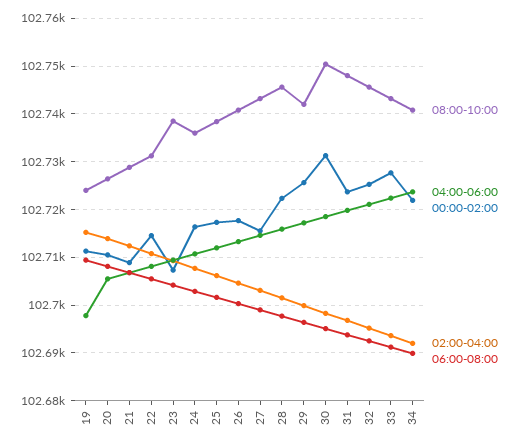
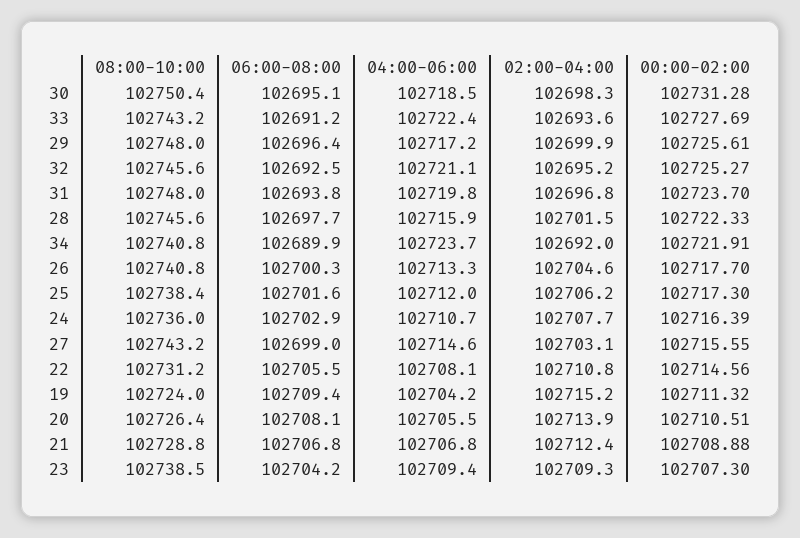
  {
    "08:00-10:00": {
      "19": 102724,
      "20": 102726.4,
      "21": 102728.8,
      "22": 102731.2,
      "23": 102738.5,
      "24": 102736,
      "25": 102738.4,
      "26": 102740.8,
      "27": 102743.2,
      "28": 102745.6,
-     "29": 102742,
+     "29": 102748,
      "30": 102750.4,
      "31": 102748,
      "32": 102745.6,
      "33": 102743.2,
      "34": 102740.8
    },
    "04:00-06:00": {
-     "19": 102698,
+     "19": 102704.2,
      "20": 102705.5,
      "21": 102706.8,
      "22": 102708.1,
      "23": 102709.4,
      "24": 102710.7,
      "25": 102712,
      "26": 102713.3,
      "27": 102714.6,
      "28": 102715.9,
      "29": 102717.2,
      "30": 102718.5,
      "31": 102719.8,
      "32": 102721.1,
      "33": 102722.4,
      "34": 102723.7
    },
    "00:00-02:00": {
      "19": 102711.32,
      "20": 102710.51,
      "21": 102708.88,
      "22": 102714.56,
      "23": 102707.3,
      "24": 102716.39,
      "25": 102717.3,
      "26": 102717.7,
      "27": 102715.55,
      "28": 102722.33,
      "29": 102725.61,
      "30": 102731.28,
      "31": 102723.7,
      "32": 102725.27,
      "33": 102727.69,
      "34": 102721.91
    },
    "02:00-04:00": {
      "19": 102715.2,
      "20": 102713.9,
      "21": 102712.4,
      "22": 102710.8,
      "23": 102709.3,
      "24": 102707.7,
      "25": 102706.2,
      "26": 102704.6,
      "27": 102703.1,
      "28": 102701.5,
      "29": 102699.9,
      "30": 102698.3,
      "31": 102696.8,
      "32": 102695.2,
      "33": 102693.6,
      "34": 102692
    },
    "06:00-08:00": {
      "19": 102709.4,
      "20": 102708.1,
      "21": 102706.8,
      "22": 102705.5,
      "23": 102704.2,
      "24": 102702.9,
      "25": 102701.6,
      "26": 102700.3,
      "27": 102699,
      "28": 102697.7,
      "29": 102696.4,
      "30": 102695.1,
      "31": 102693.8,
      "32": 102692.5,
      "33": 102691.2,
      "34": 102689.9
    }
  }

